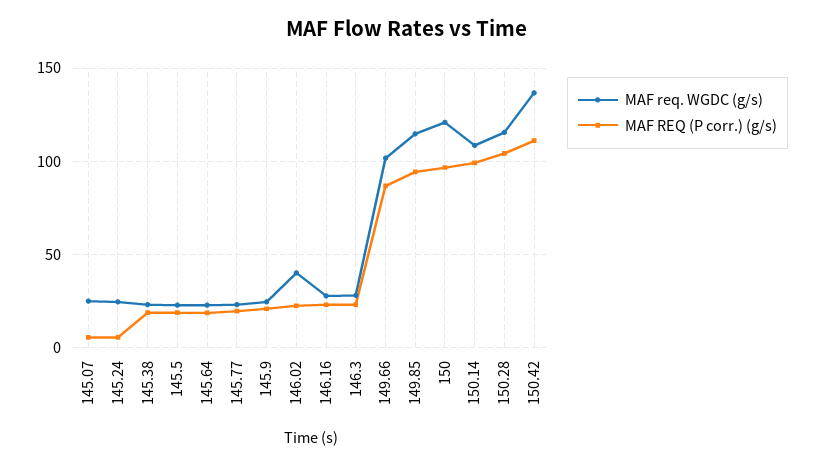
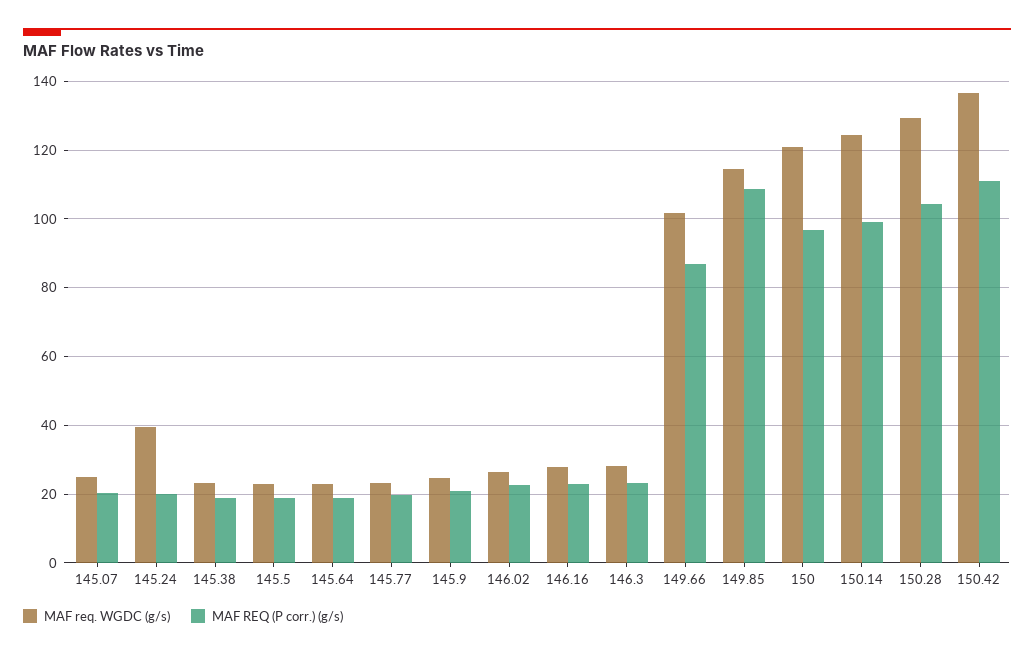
  {
    "MAF req. WGDC (g/s)": {
      "145.07": 24,
-     "145.24": 25,
+     "145.24": 40,
      "145.38": 24,
      "145.5": 22,
      "145.64": 22,
      "145.77": 24,
      "145.9": 24,
-     "146.02": 40,
+     "146.02": 26,
      "146.16": 28,
      "146.3": 28,
      "149.66": 102,
      "149.85": 114,
      "150": 120,
-     "150.14": 110,
+     "150.14": 124,
-     "150.28": 115,
+     "150.28": 130,
      "150.42": 136
    },
    "MAF REQ (P corr.) (g/s)": {
-     "145.07": 5,
+     "145.07": 20,
-     "145.24": 5,
+     "145.24": 20,
      "145.38": 18,
      "145.5": 18,
      "145.64": 18,
      "145.77": 20,
      "145.9": 20,
      "146.02": 22,
      "146.16": 24,
      "146.3": 24,
      "149.66": 86,
-     "149.85": 95,
+     "149.85": 108,
      "150": 96,
      "150.14": 100,
      "150.28": 104,
      "150.42": 112
    }
  }

